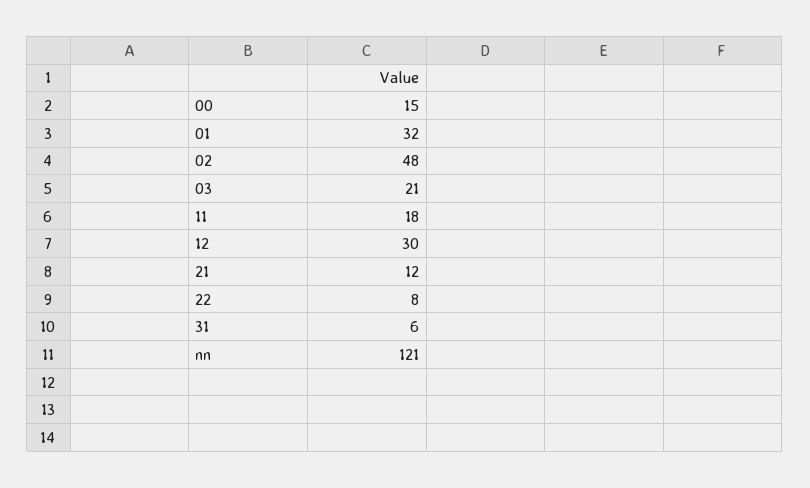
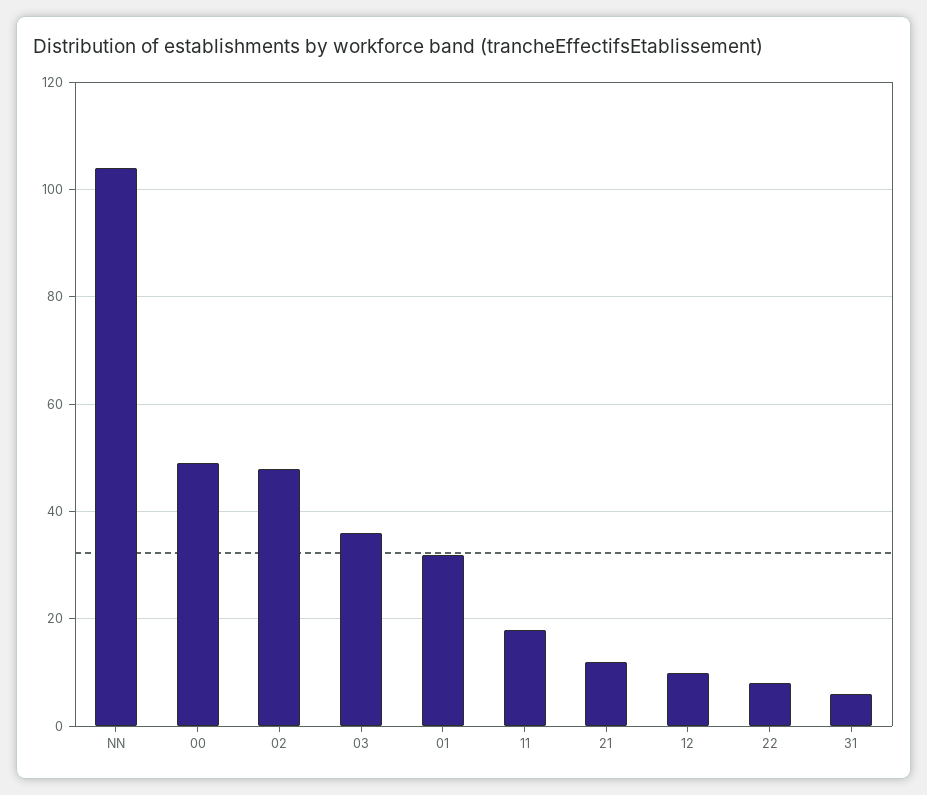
  {
-   "00": 15,
+   "00": 50,
    "01": 32,
    "02": 48,
-   "03": 21,
+   "03": 35,
    "11": 18,
-   "12": 30,
+   "12": 10,
    "21": 12,
    "22": 8,
    "31": 6,
-   "nn": 121
+   "nn": 105
  }

